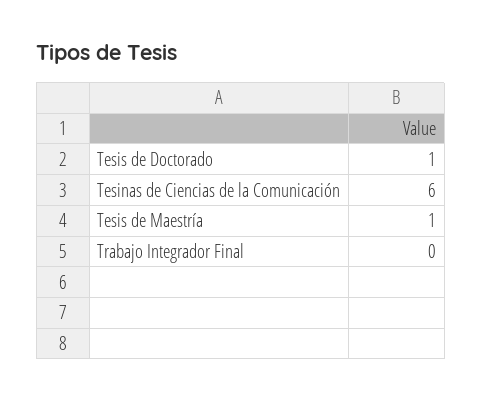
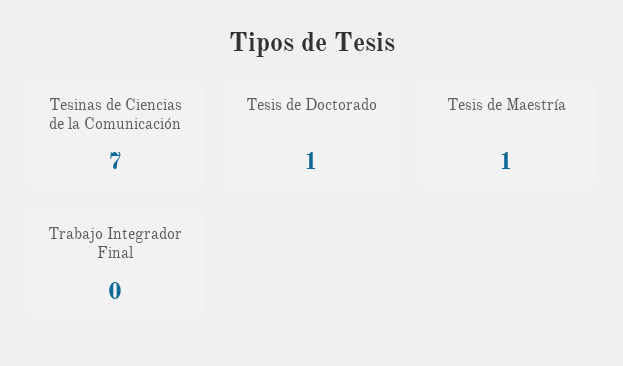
  {
    "Tesis de Doctorado": 1,
-   "Tesinas de Ciencias de la Comunicación": 6,
+   "Tesinas de Ciencias de la Comunicación": 7,
    "Tesis de Maestría": 1,
    "Trabajo Integrador Final": 0
  }

